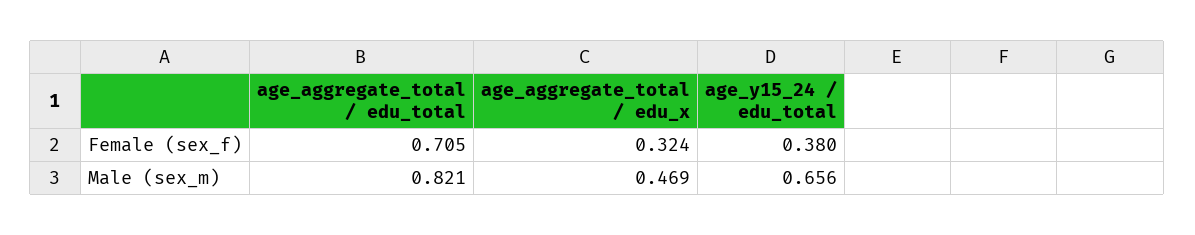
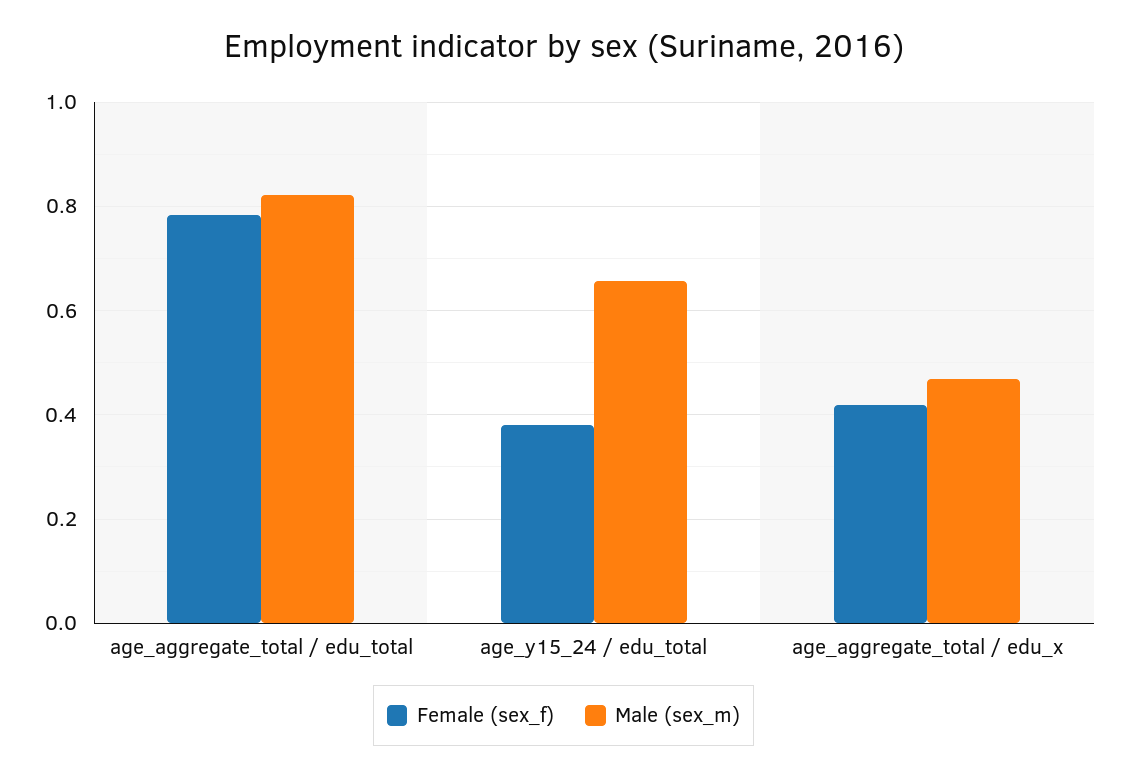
  {
    "Female (sex_f)": {
-     "age_aggregate_total / edu_total": 0.705,
+     "age_aggregate_total / edu_total": 0.78,
-     "age_aggregate_total / edu_x": 0.324,
+     "age_aggregate_total / edu_x": 0.42,
      "age_y15_24 / edu_total": 0.38
    },
    "Male (sex_m)": {
      "age_aggregate_total / edu_total": 0.821,
      "age_aggregate_total / edu_x": 0.469,
      "age_y15_24 / edu_total": 0.656
    }
  }

